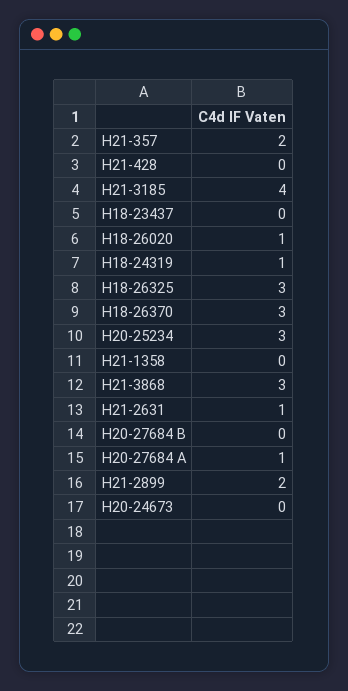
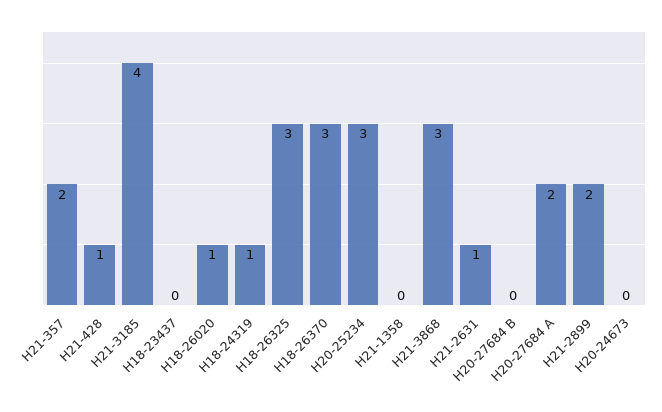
  {
    "H21-357": 2,
-   "H21-428": 0,
+   "H21-428": 1,
    "H21-3185": 4,
    "H18-23437": 0,
    "H18-26020": 1,
    "H18-24319": 1,
    "H18-26325": 3,
    "H18-26370": 3,
    "H20-25234": 3,
    "H21-1358": 0,
    "H21-3868": 3,
    "H21-2631": 1,
    "H20-27684 B": 0,
-   "H20-27684 A": 1,
+   "H20-27684 A": 2,
    "H21-2899": 2,
    "H20-24673": 0
  }

